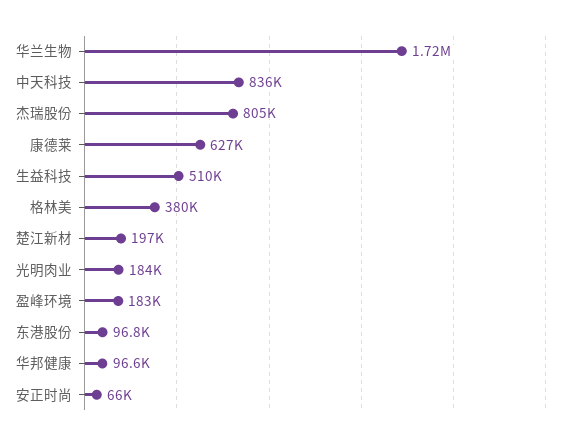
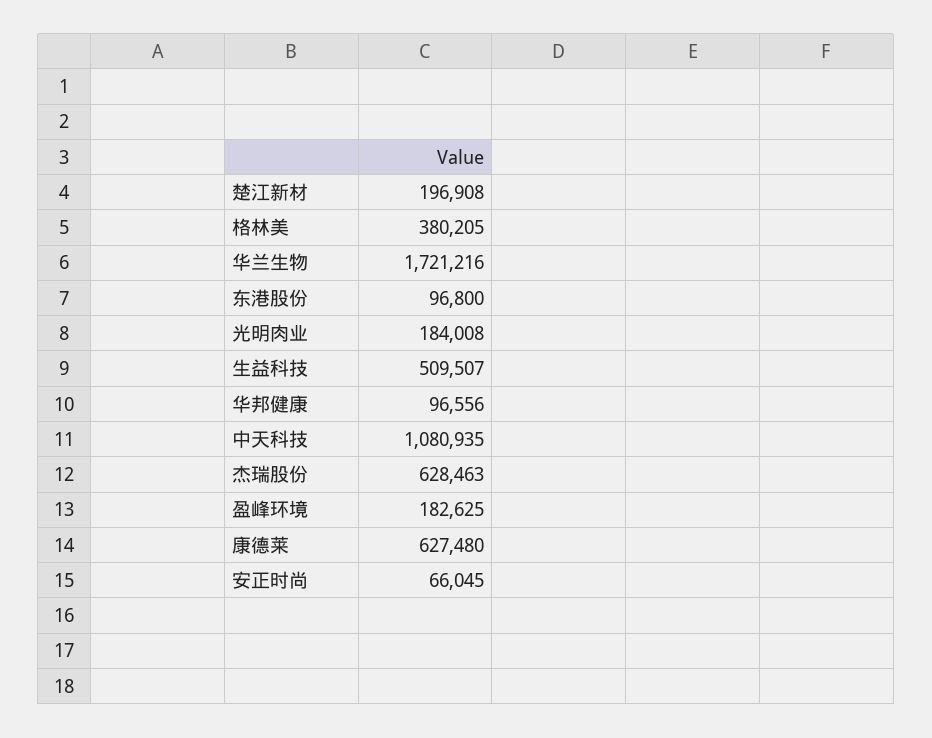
  {
    "华兰生物": 1721216,
-   "中天科技": 836000,
+   "中天科技": 1080935,
-   "杰瑞股份": 805000,
+   "杰瑞股份": 628463,
    "康德莱": 627480,
    "生益科技": 509507,
    "格林美": 380205,
    "楚江新材": 196908,
    "光明肉业": 184008,
    "盈峰环境": 182625,
    "东港股份": 96800,
    "华邦健康": 96556,
    "安正时尚": 66045
  }

